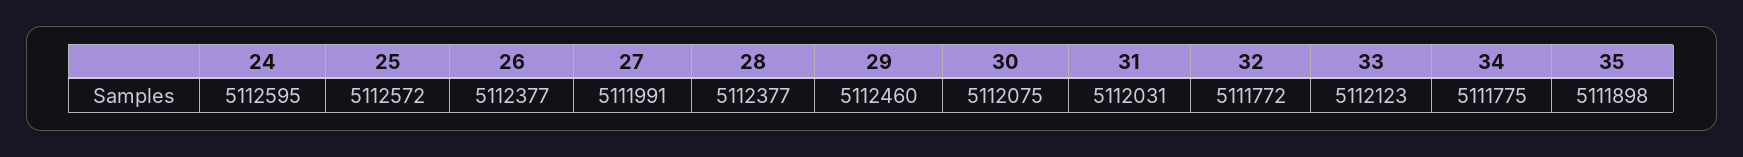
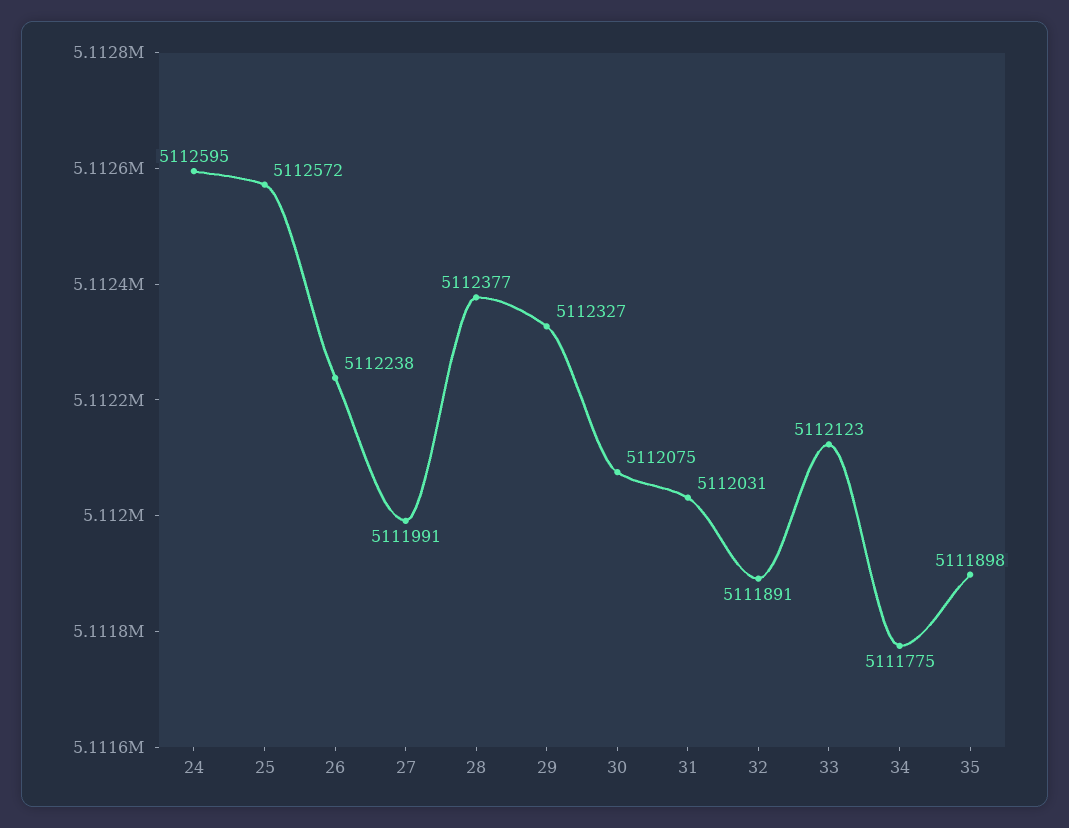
  {
    "24": 5112595,
    "25": 5112572,
-   "26": 5112377,
+   "26": 5112238,
    "27": 5111991,
    "28": 5112377,
-   "29": 5112460,
+   "29": 5112327,
    "30": 5112075,
    "31": 5112031,
-   "32": 5111772,
+   "32": 5111891,
    "33": 5112123,
    "34": 5111775,
    "35": 5111898
  }

